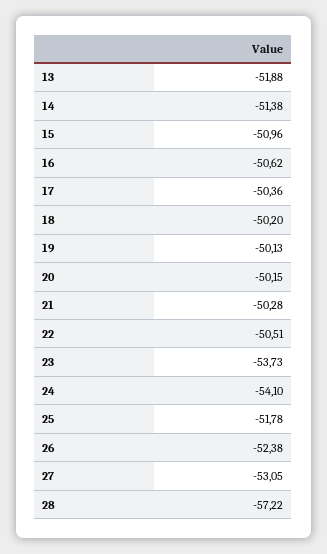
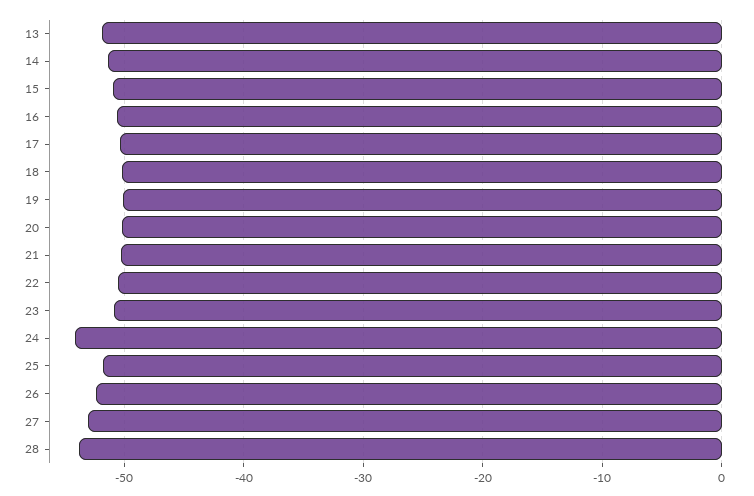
  {
    "13": -51.88,
    "14": -51.38,
    "15": -50.96,
    "16": -50.62,
    "17": -50.36,
    "18": -50.2,
    "19": -50.13,
    "20": -50.15,
    "21": -50.28,
    "22": -50.51,
-   "23": -53.73,
+   "23": -51,
    "24": -54.1,
    "25": -51.78,
    "26": -52.38,
    "27": -53.05,
-   "28": -57.22
+   "28": -54
  }

